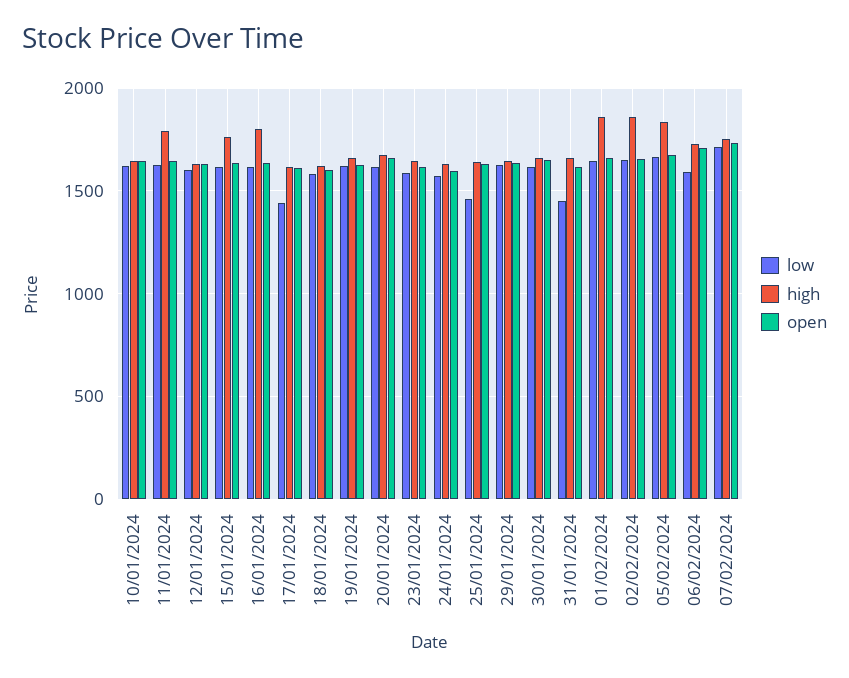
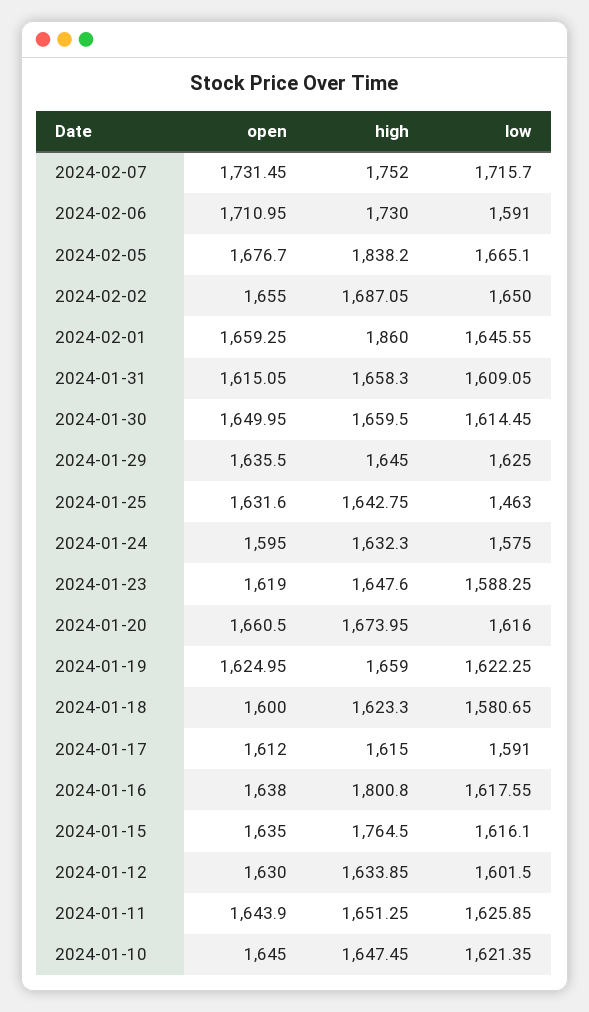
  {
    "low": {
      "10/01/2024": 1621.35,
      "11/01/2024": 1625.85,
      "12/01/2024": 1601.5,
      "15/01/2024": 1616.1,
      "16/01/2024": 1617.55,
-     "17/01/2024": 1450,
+     "17/01/2024": 1591,
      "18/01/2024": 1580.65,
      "19/01/2024": 1622.25,
      "20/01/2024": 1616,
      "23/01/2024": 1588.25,
      "24/01/2024": 1575,
      "25/01/2024": 1463,
      "29/01/2024": 1625,
      "30/01/2024": 1614.45,
-     "31/01/2024": 1450,
+     "31/01/2024": 1609.05,
      "01/02/2024": 1645.55,
      "02/02/2024": 1650,
      "05/02/2024": 1665.1,
      "06/02/2024": 1591,
      "07/02/2024": 1715.7
    },
    "high": {
      "10/01/2024": 1647.45,
-     "11/01/2024": 1800,
+     "11/01/2024": 1651.25,
      "12/01/2024": 1633.85,
      "15/01/2024": 1764.5,
      "16/01/2024": 1800.8,
      "17/01/2024": 1615,
      "18/01/2024": 1623.3,
      "19/01/2024": 1659,
      "20/01/2024": 1673.95,
      "23/01/2024": 1647.6,
      "24/01/2024": 1632.3,
      "25/01/2024": 1642.75,
      "29/01/2024": 1645,
      "30/01/2024": 1659.5,
      "31/01/2024": 1658.3,
      "01/02/2024": 1860,
-     "02/02/2024": 1850,
+     "02/02/2024": 1687.05,
      "05/02/2024": 1838.2,
      "06/02/2024": 1730,
      "07/02/2024": 1752
    },
    "open": {
      "10/01/2024": 1645,
      "11/01/2024": 1643.9,
      "12/01/2024": 1630,
      "15/01/2024": 1635,
      "16/01/2024": 1638,
      "17/01/2024": 1612,
      "18/01/2024": 1600,
      "19/01/2024": 1624.95,
      "20/01/2024": 1660.5,
      "23/01/2024": 1619,
      "24/01/2024": 1595,
      "25/01/2024": 1631.6,
      "29/01/2024": 1635.5,
      "30/01/2024": 1649.95,
      "31/01/2024": 1615.05,
      "01/02/2024": 1659.25,
      "02/02/2024": 1655,
      "05/02/2024": 1676.7,
      "06/02/2024": 1710.95,
      "07/02/2024": 1731.45
    }
  }

